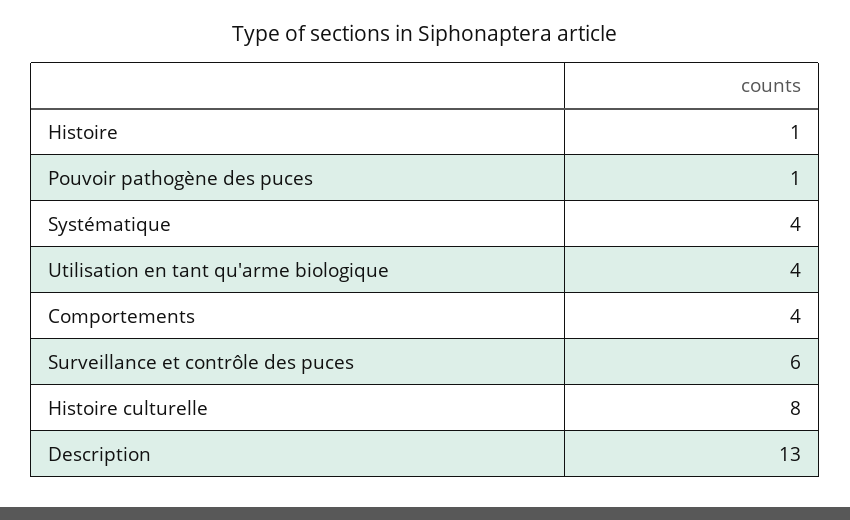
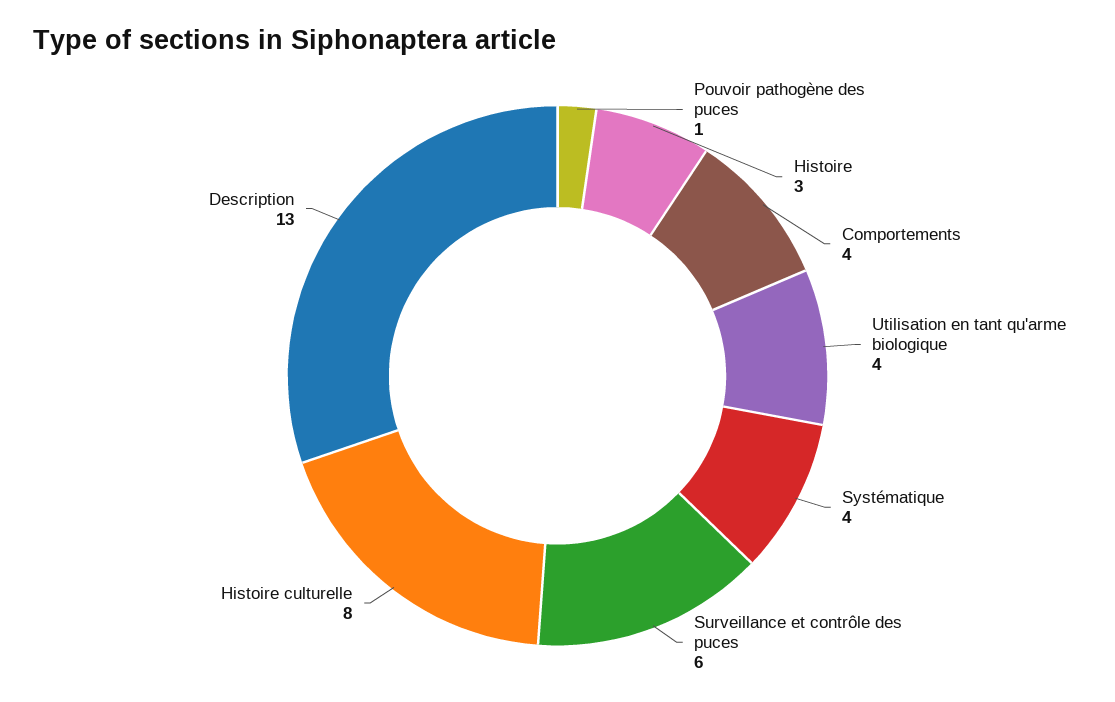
  {
-   "Histoire": 1,
+   "Histoire": 3,
    "Pouvoir pathogène des puces": 1,
    "Systématique": 4,
    "Utilisation en tant qu'arme biologique": 4,
    "Comportements": 4,
    "Surveillance et contrôle des puces": 6,
    "Histoire culturelle": 8,
    "Description": 13
  }

